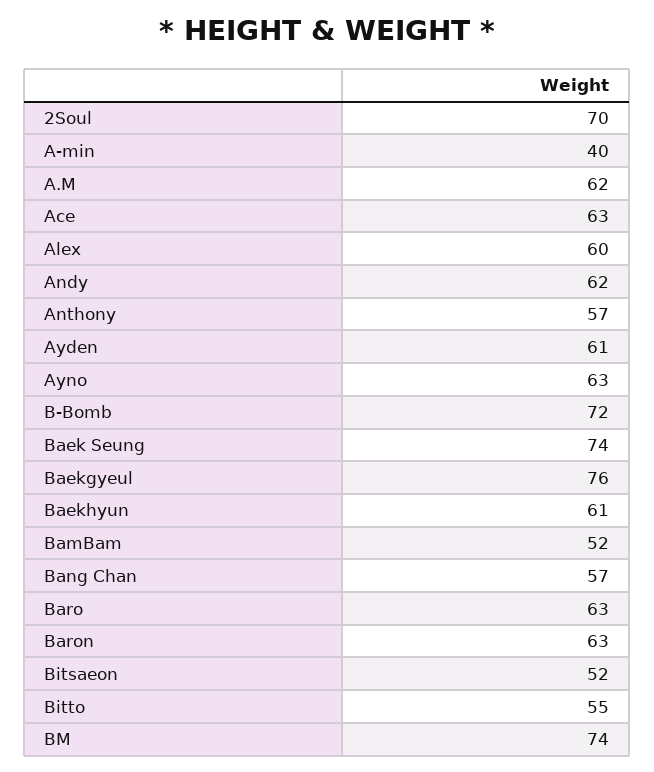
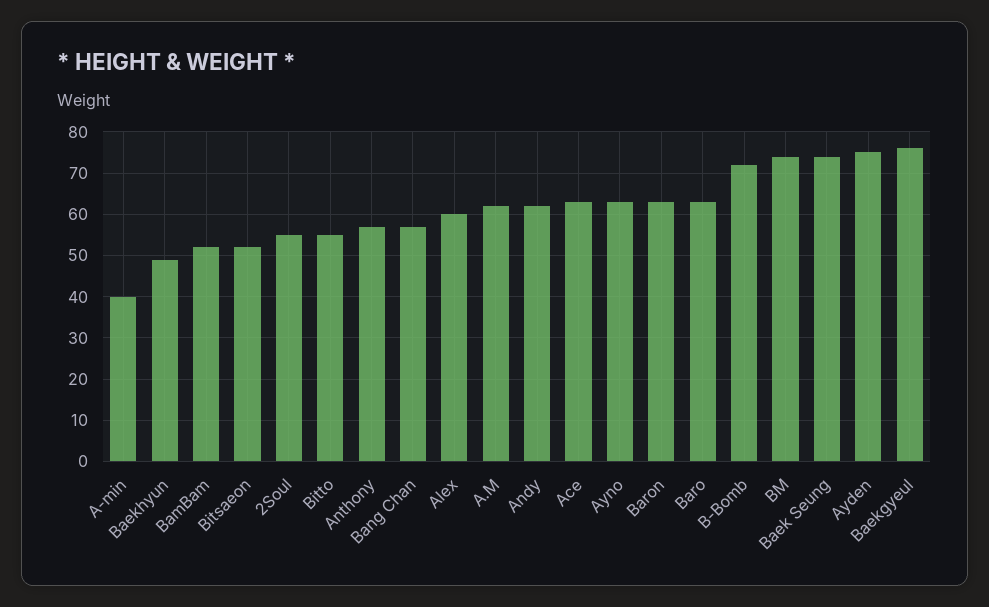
  {
-   "2Soul": 70,
+   "2Soul": 55,
    "A-min": 40,
    "A.M": 62,
    "Ace": 63,
    "Alex": 60,
    "Andy": 62,
    "Anthony": 57,
-   "Ayden": 61,
+   "Ayden": 75,
    "Ayno": 63,
    "B-Bomb": 72,
    "Baek Seung": 74,
    "Baekgyeul": 76,
-   "Baekhyun": 61,
+   "Baekhyun": 50,
    "BamBam": 52,
    "Bang Chan": 57,
    "Baro": 63,
    "Baron": 63,
    "Bitsaeon": 52,
    "Bitto": 55,
    "BM": 74
  }

